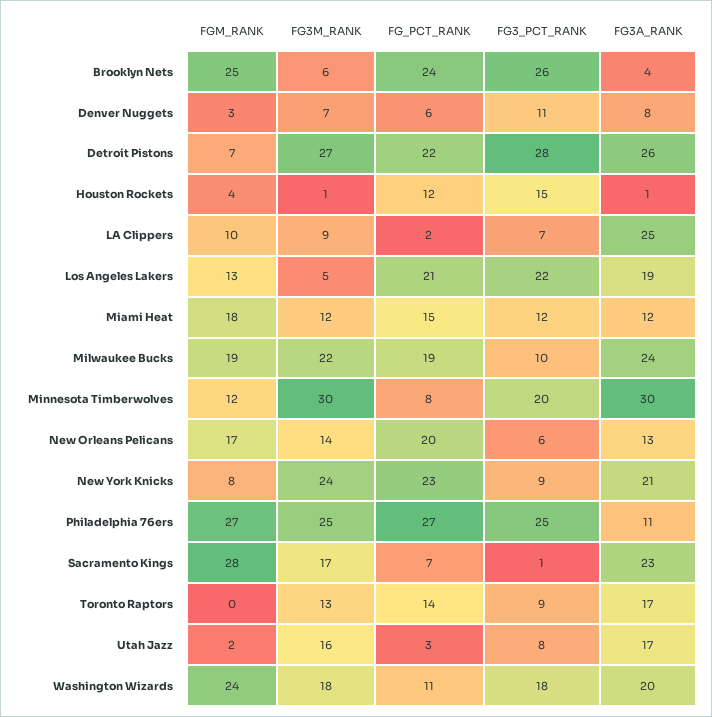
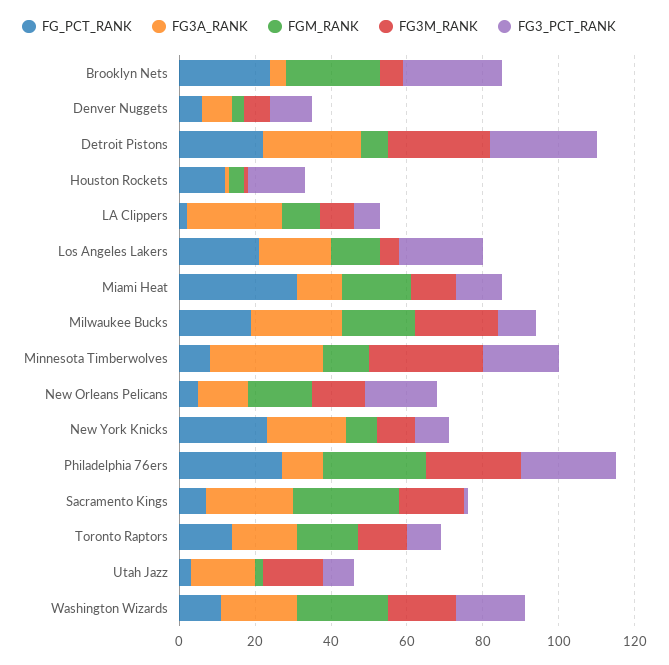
  {
    "FGM_RANK": {
      "Brooklyn Nets": 25,
      "Denver Nuggets": 3,
      "Detroit Pistons": 7,
      "Houston Rockets": 4,
      "LA Clippers": 10,
      "Los Angeles Lakers": 13,
      "Miami Heat": 18,
      "Milwaukee Bucks": 19,
      "Minnesota Timberwolves": 12,
      "New Orleans Pelicans": 17,
      "New York Knicks": 8,
      "Philadelphia 76ers": 27,
      "Sacramento Kings": 28,
-     "Toronto Raptors": 0,
+     "Toronto Raptors": 15,
      "Utah Jazz": 2,
      "Washington Wizards": 24
    },
    "FG3M_RANK": {
      "Brooklyn Nets": 6,
      "Denver Nuggets": 7,
      "Detroit Pistons": 27,
      "Houston Rockets": 1,
      "LA Clippers": 9,
      "Los Angeles Lakers": 5,
      "Miami Heat": 12,
      "Milwaukee Bucks": 22,
      "Minnesota Timberwolves": 30,
      "New Orleans Pelicans": 14,
-     "New York Knicks": 24,
+     "New York Knicks": 10,
      "Philadelphia 76ers": 25,
      "Sacramento Kings": 17,
      "Toronto Raptors": 13,
      "Utah Jazz": 16,
      "Washington Wizards": 18
    },
    "FG_PCT_RANK": {
      "Brooklyn Nets": 24,
      "Denver Nuggets": 6,
      "Detroit Pistons": 22,
      "Houston Rockets": 12,
      "LA Clippers": 2,
      "Los Angeles Lakers": 21,
-     "Miami Heat": 15,
+     "Miami Heat": 30,
      "Milwaukee Bucks": 19,
      "Minnesota Timberwolves": 8,
-     "New Orleans Pelicans": 20,
+     "New Orleans Pelicans": 5,
      "New York Knicks": 23,
      "Philadelphia 76ers": 27,
      "Sacramento Kings": 7,
      "Toronto Raptors": 14,
      "Utah Jazz": 3,
      "Washington Wizards": 11
    },
    "FG3_PCT_RANK": {
      "Brooklyn Nets": 26,
      "Denver Nuggets": 11,
      "Detroit Pistons": 28,
      "Houston Rockets": 15,
      "LA Clippers": 7,
      "Los Angeles Lakers": 22,
      "Miami Heat": 12,
      "Milwaukee Bucks": 10,
      "Minnesota Timberwolves": 20,
-     "New Orleans Pelicans": 6,
+     "New Orleans Pelicans": 20,
      "New York Knicks": 9,
      "Philadelphia 76ers": 25,
      "Sacramento Kings": 1,
      "Toronto Raptors": 9,
      "Utah Jazz": 8,
      "Washington Wizards": 18
    },
    "FG3A_RANK": {
      "Brooklyn Nets": 4,
      "Denver Nuggets": 8,
      "Detroit Pistons": 26,
      "Houston Rockets": 1,
      "LA Clippers": 25,
      "Los Angeles Lakers": 19,
      "Miami Heat": 12,
      "Milwaukee Bucks": 24,
      "Minnesota Timberwolves": 30,
      "New Orleans Pelicans": 13,
      "New York Knicks": 21,
      "Philadelphia 76ers": 11,
      "Sacramento Kings": 23,
      "Toronto Raptors": 17,
      "Utah Jazz": 17,
      "Washington Wizards": 20
    }
  }

